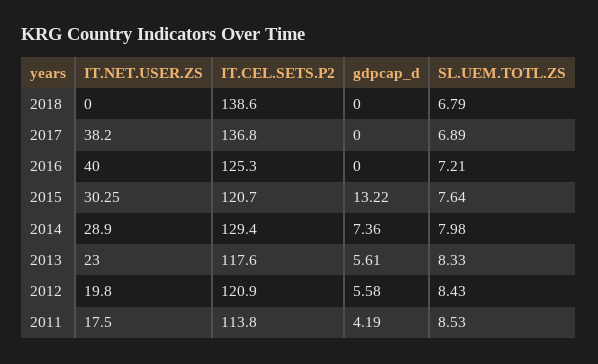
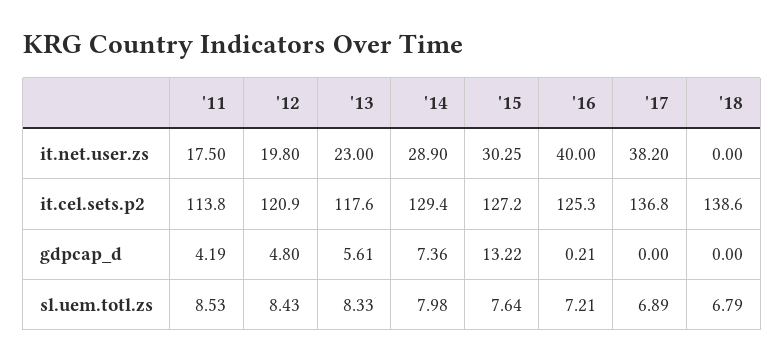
  {
    "IT.NET.USER.ZS": {
      "2018": 0,
      "2017": 38.2,
      "2016": 40,
      "2015": 30.25,
      "2014": 28.9,
      "2013": 23,
      "2012": 19.8,
      "2011": 17.5
    },
    "IT.CEL.SETS.P2": {
      "2018": 138.6,
      "2017": 136.8,
      "2016": 125.3,
-     "2015": 120.7,
+     "2015": 127.2,
      "2014": 129.4,
      "2013": 117.6,
      "2012": 120.9,
      "2011": 113.8
    },
    "gdpcap_d": {
      "2018": 0,
      "2017": 0,
-     "2016": 0,
+     "2016": 0.21,
      "2015": 13.22,
      "2014": 7.36,
      "2013": 5.61,
-     "2012": 5.58,
+     "2012": 4.8,
      "2011": 4.19
    },
    "SL.UEM.TOTL.ZS": {
      "2018": 6.79,
      "2017": 6.89,
      "2016": 7.21,
      "2015": 7.64,
      "2014": 7.98,
      "2013": 8.33,
      "2012": 8.43,
      "2011": 8.53
    }
  }

